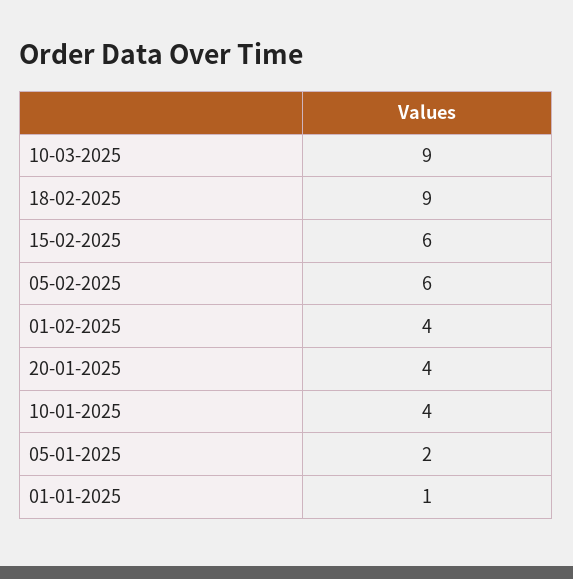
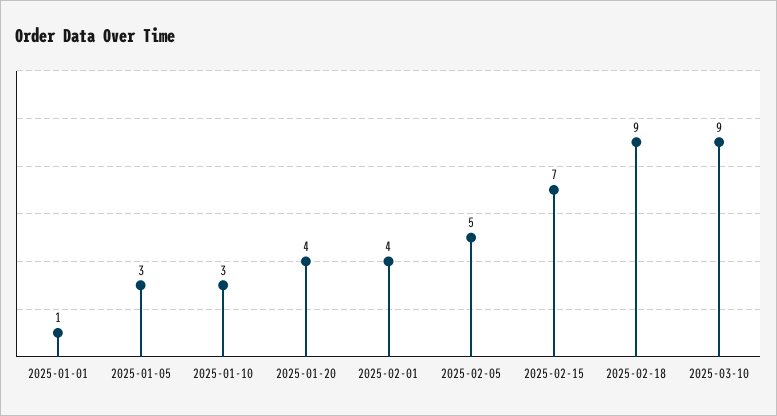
  {
    "10-03-2025": 9,
    "18-02-2025": 9,
-   "15-02-2025": 6,
+   "15-02-2025": 7,
-   "05-02-2025": 6,
+   "05-02-2025": 5,
    "01-02-2025": 4,
    "20-01-2025": 4,
-   "10-01-2025": 4,
+   "10-01-2025": 3,
-   "05-01-2025": 2,
+   "05-01-2025": 3,
    "01-01-2025": 1
  }

